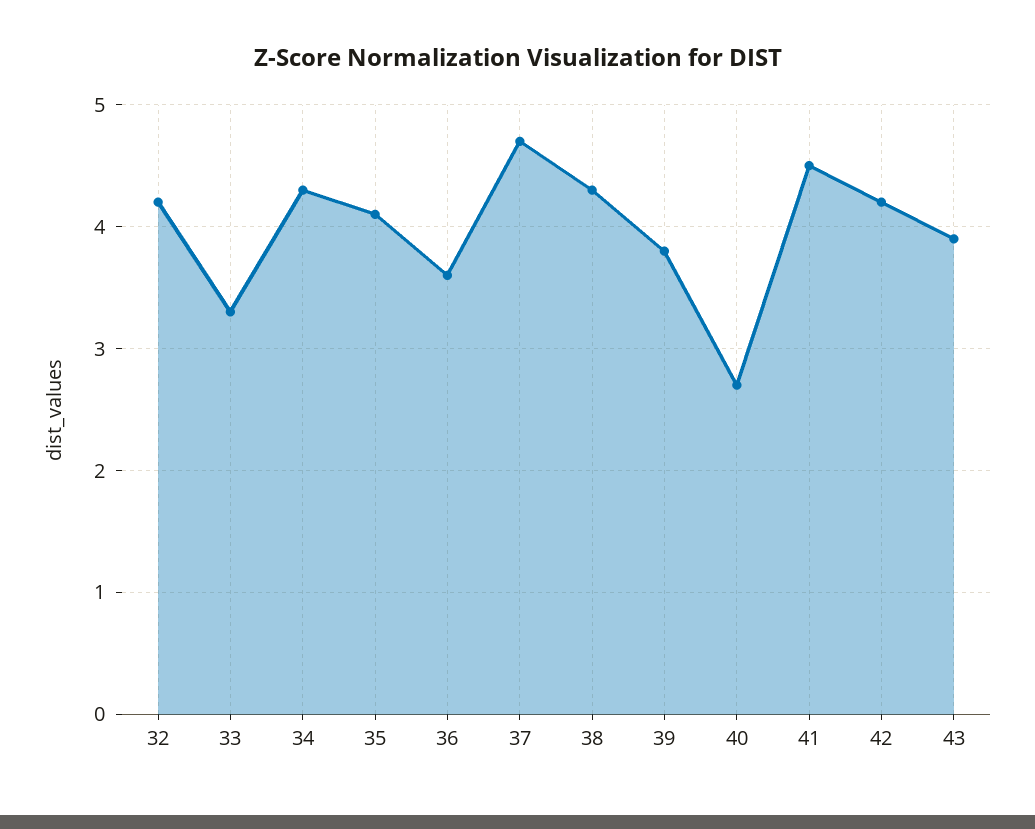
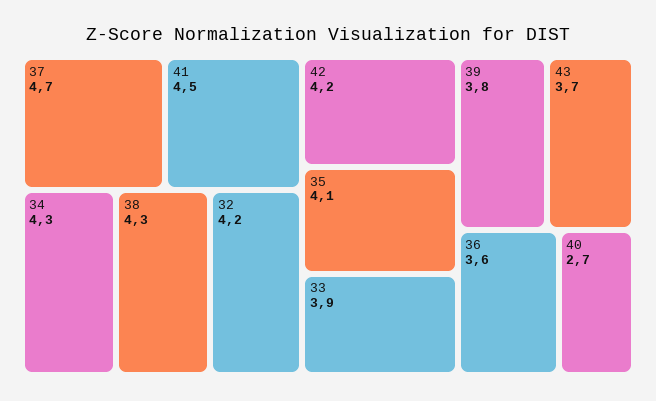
  {
    "32": 4.2,
-   "33": 3.3,
+   "33": 3.9,
    "34": 4.3,
    "35": 4.1,
    "36": 3.6,
    "37": 4.7,
    "38": 4.3,
    "39": 3.8,
    "40": 2.7,
    "41": 4.5,
    "42": 4.2,
-   "43": 3.9
+   "43": 3.7
  }

